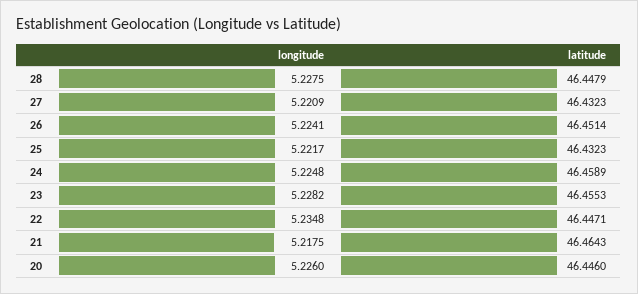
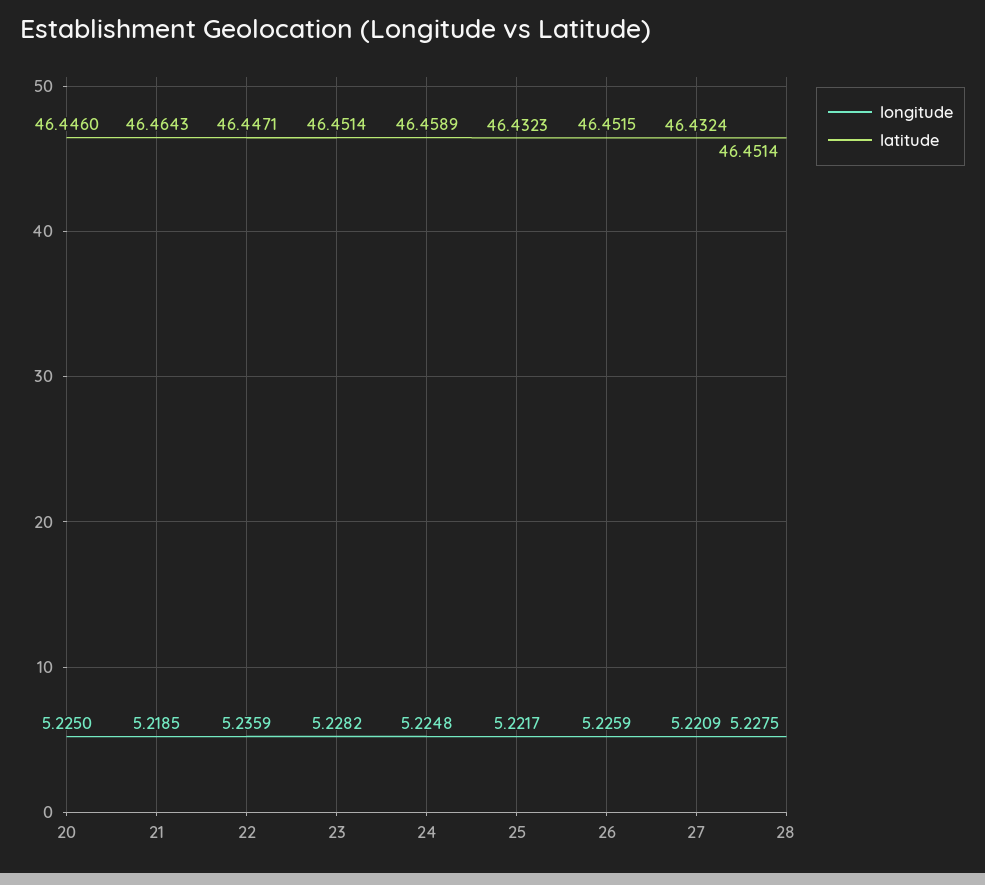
  {
    "longitude": {
      "28": 5.2275,
      "27": 5.2209,
-     "26": 5.2241,
+     "26": 5.2259,
      "25": 5.2217,
      "24": 5.2248,
      "23": 5.2282,
-     "22": 5.2348,
+     "22": 5.2359,
-     "21": 5.2175,
+     "21": 5.2185,
-     "20": 5.226
+     "20": 5.225
    },
    "latitude": {
-     "28": 46.4479,
+     "28": 46.4514,
-     "27": 46.4323,
+     "27": 46.4324,
-     "26": 46.4514,
+     "26": 46.4515,
      "25": 46.4323,
      "24": 46.4589,
-     "23": 46.4553,
+     "23": 46.4514,
      "22": 46.4471,
      "21": 46.4643,
      "20": 46.446
    }
  }

